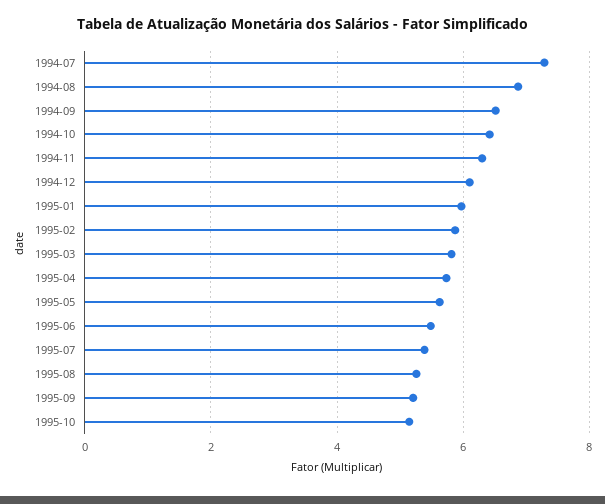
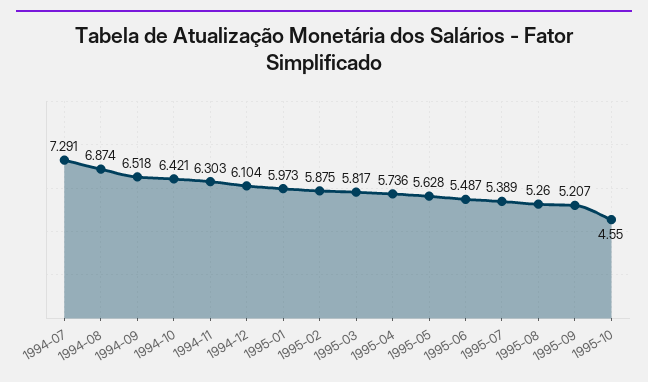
  {
    "1994-07": 7.291,
    "1994-08": 6.874,
    "1994-09": 6.518,
    "1994-10": 6.421,
    "1994-11": 6.303,
    "1994-12": 6.104,
    "1995-01": 5.973,
    "1995-02": 5.875,
    "1995-03": 5.817,
    "1995-04": 5.736,
    "1995-05": 5.628,
    "1995-06": 5.487,
    "1995-07": 5.389,
    "1995-08": 5.26,
    "1995-09": 5.207,
-   "1995-10": 5.2
+   "1995-10": 4.55
  }

